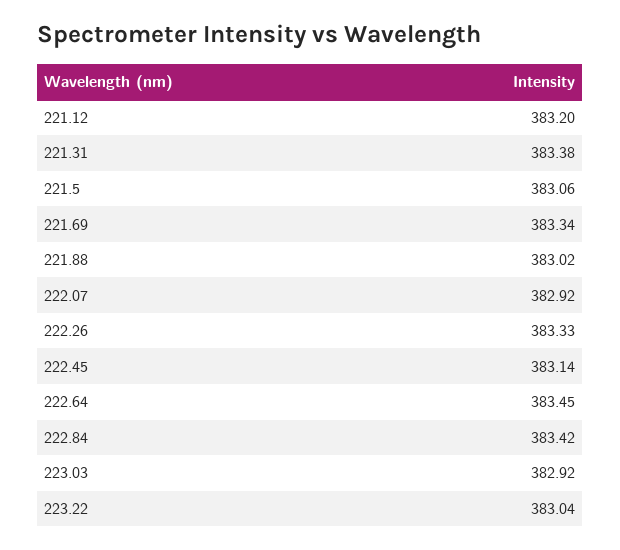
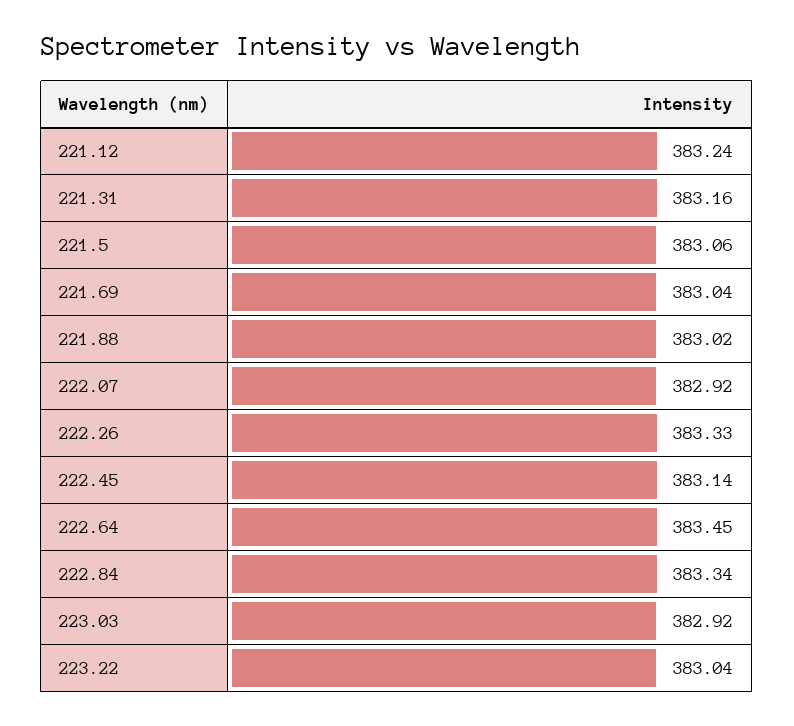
  {
-   "221.12": 383.2,
+   "221.12": 383.24,
-   "221.31": 383.38,
+   "221.31": 383.16,
    "221.5": 383.06,
-   "221.69": 383.34,
+   "221.69": 383.04,
    "221.88": 383.02,
    "222.07": 382.92,
    "222.26": 383.33,
    "222.45": 383.14,
    "222.64": 383.45,
-   "222.84": 383.42,
+   "222.84": 383.34,
    "223.03": 382.92,
    "223.22": 383.04
  }

